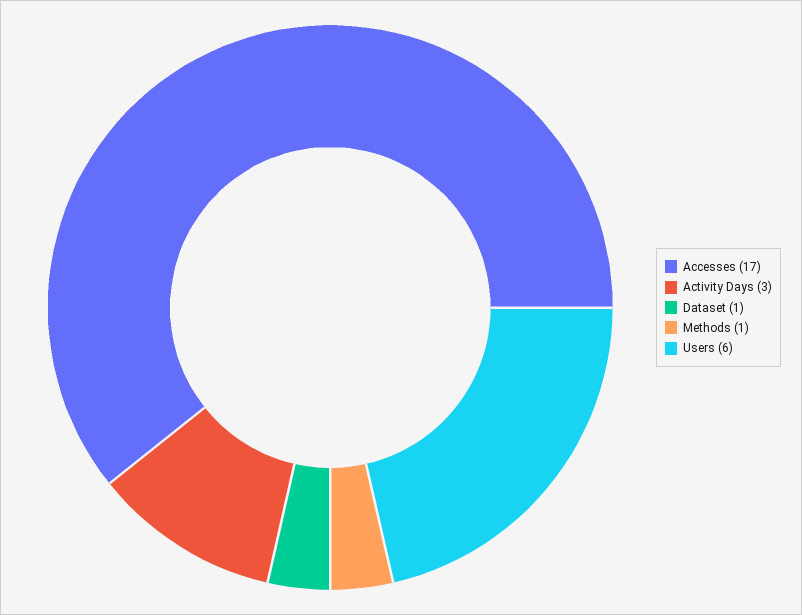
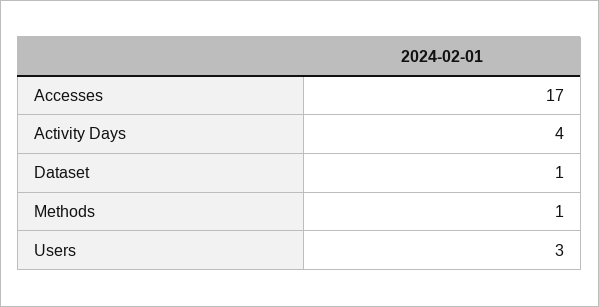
  {
    "Accesses": 17,
-   "Activity Days": 3,
+   "Activity Days": 4,
    "Dataset": 1,
    "Methods": 1,
-   "Users": 6
+   "Users": 3
  }

